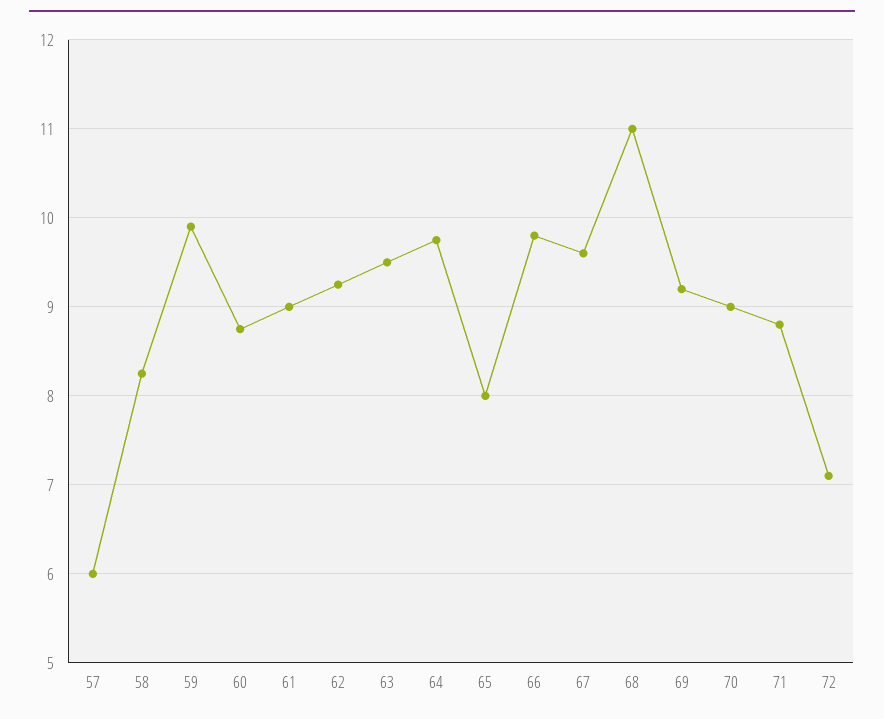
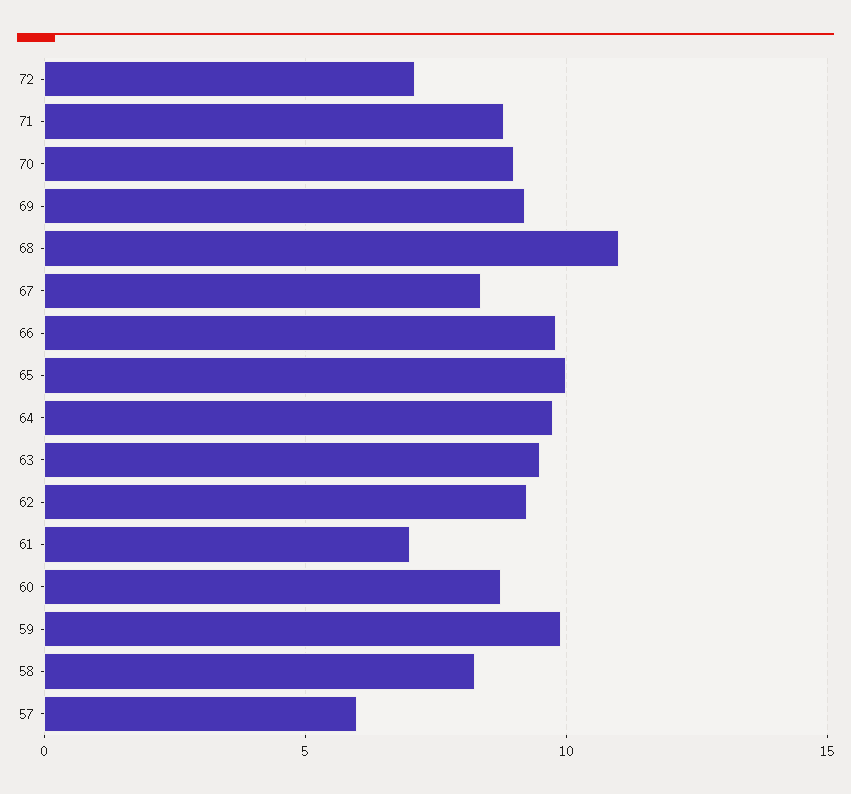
  {
    "57": 6,
    "58": 8.3,
    "59": 9.9,
    "60": 8.8,
-   "61": 9,
+   "61": 7,
    "62": 9.3,
    "63": 9.5,
    "64": 9.8,
-   "65": 8,
+   "65": 10,
    "66": 9.8,
-   "67": 9.6,
+   "67": 8.5,
    "68": 11,
    "69": 9.2,
    "70": 9,
    "71": 8.8,
    "72": 7.1
  }

